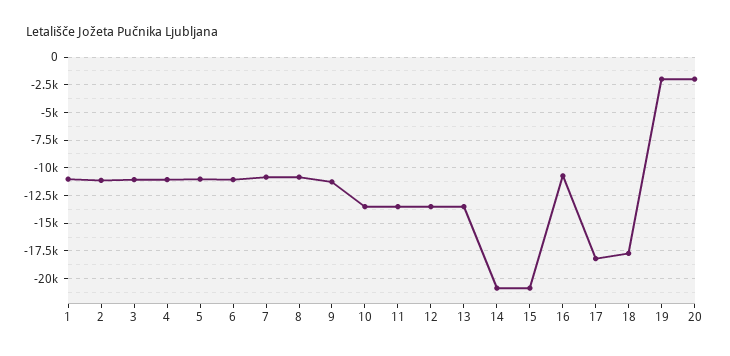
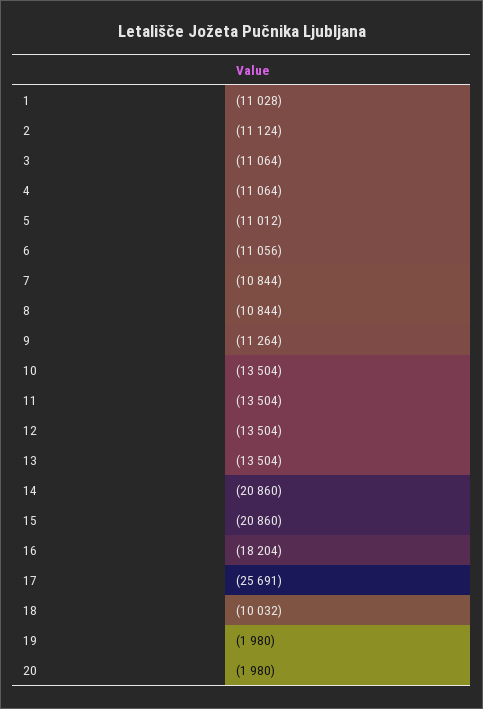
  {
    "1": -11028,
    "2": -11124,
    "3": -11064,
    "4": -11064,
    "5": -11012,
    "6": -11056,
    "7": -10844,
    "8": -10844,
    "9": -11264,
    "10": -13504,
    "11": -13504,
    "12": -13504,
    "13": -13504,
    "14": -20860,
    "15": -20860,
-   "16": -10000,
+   "16": -18204,
-   "17": -17500,
+   "17": -25691,
-   "18": -17500,
+   "18": -10032,
    "19": -1980,
    "20": -1980
  }

